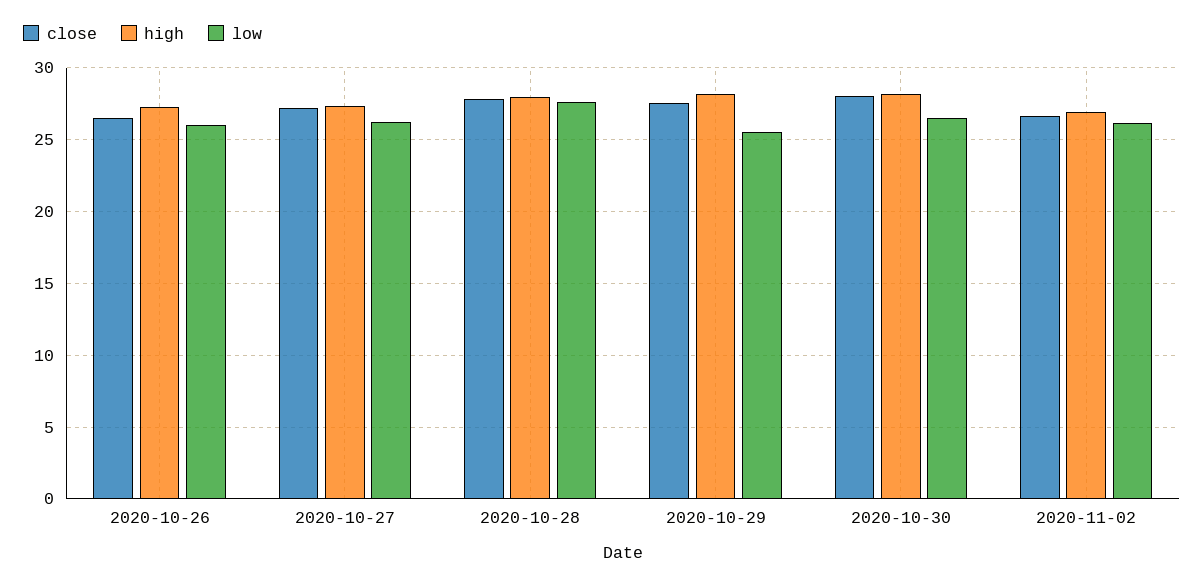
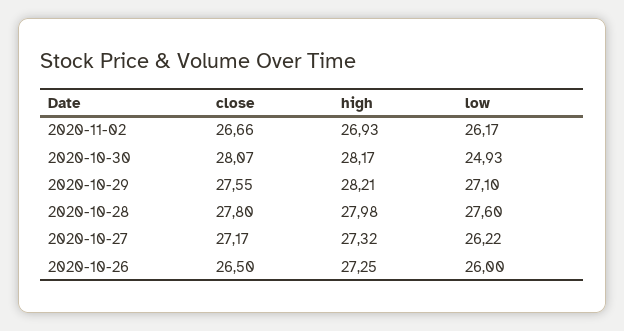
  {
    "close": {
      "2020-10-26": 26.5,
      "2020-10-27": 27.17,
      "2020-10-28": 27.8,
      "2020-10-29": 27.55,
      "2020-10-30": 28.07,
      "2020-11-02": 26.66
    },
    "high": {
      "2020-10-26": 27.25,
      "2020-10-27": 27.32,
      "2020-10-28": 27.98,
      "2020-10-29": 28.21,
      "2020-10-30": 28.17,
      "2020-11-02": 26.93
    },
    "low": {
      "2020-10-26": 26,
      "2020-10-27": 26.22,
      "2020-10-28": 27.6,
-     "2020-10-29": 25.5,
+     "2020-10-29": 27.1,
-     "2020-10-30": 26.5,
+     "2020-10-30": 24.93,
      "2020-11-02": 26.17
    }
  }

